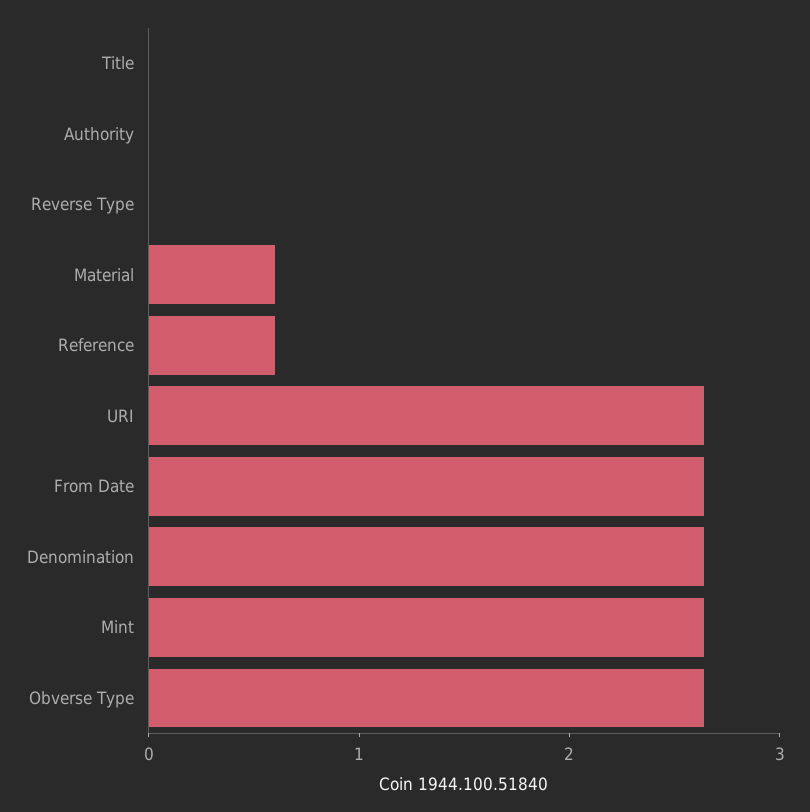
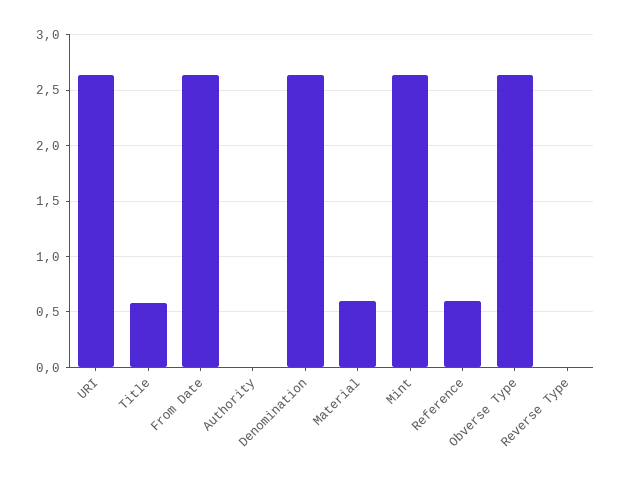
  {
-   "Title": 0,
+   "Title": 0.6,
    "Authority": 0,
    "Reverse Type": 0,
    "Material": 0.6,
    "Reference": 0.6,
    "URI": 2.6,
    "From Date": 2.6,
    "Denomination": 2.6,
    "Mint": 2.6,
    "Obverse Type": 2.6
  }

